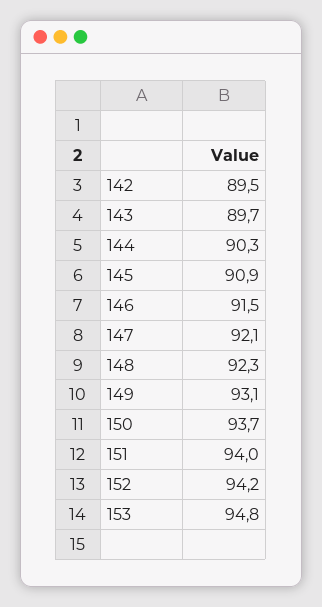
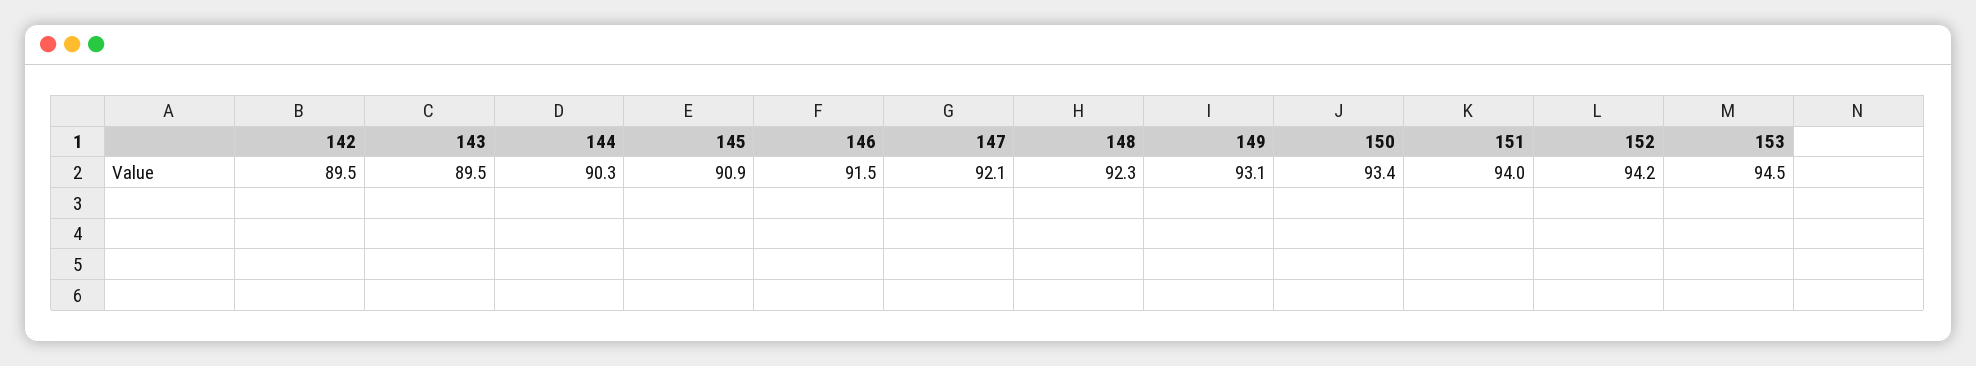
  {
    "142": 89.5,
-   "143": 89.7,
+   "143": 89.5,
    "144": 90.3,
    "145": 90.9,
    "146": 91.5,
    "147": 92.1,
    "148": 92.3,
    "149": 93.1,
-   "150": 93.7,
+   "150": 93.4,
    "151": 94,
    "152": 94.2,
-   "153": 94.8
+   "153": 94.5
  }

